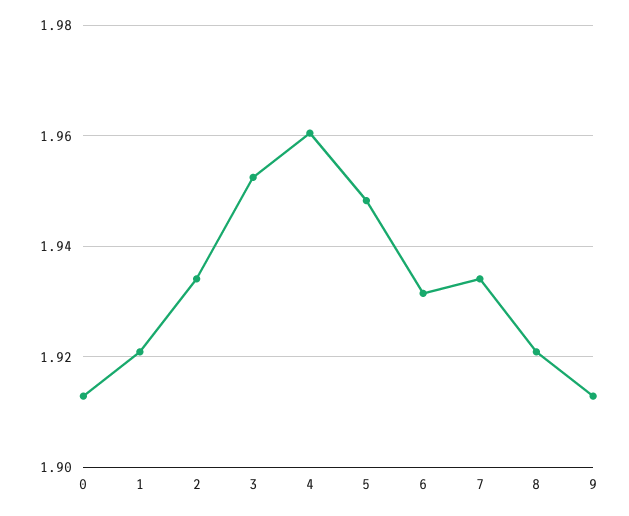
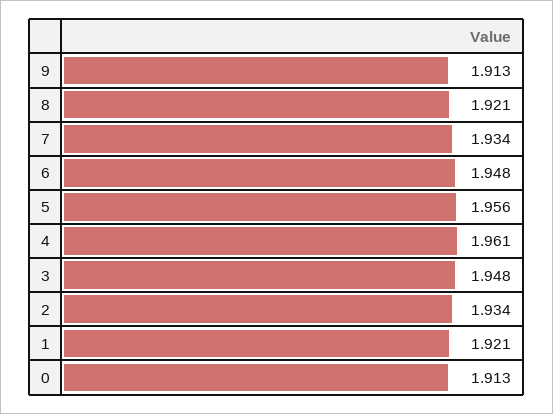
  {
    "0": 1.913,
    "1": 1.921,
    "2": 1.934,
-   "3": 1.952,
+   "3": 1.948,
    "4": 1.961,
-   "5": 1.948,
+   "5": 1.956,
-   "6": 1.932,
+   "6": 1.948,
    "7": 1.934,
    "8": 1.921,
    "9": 1.913
  }

